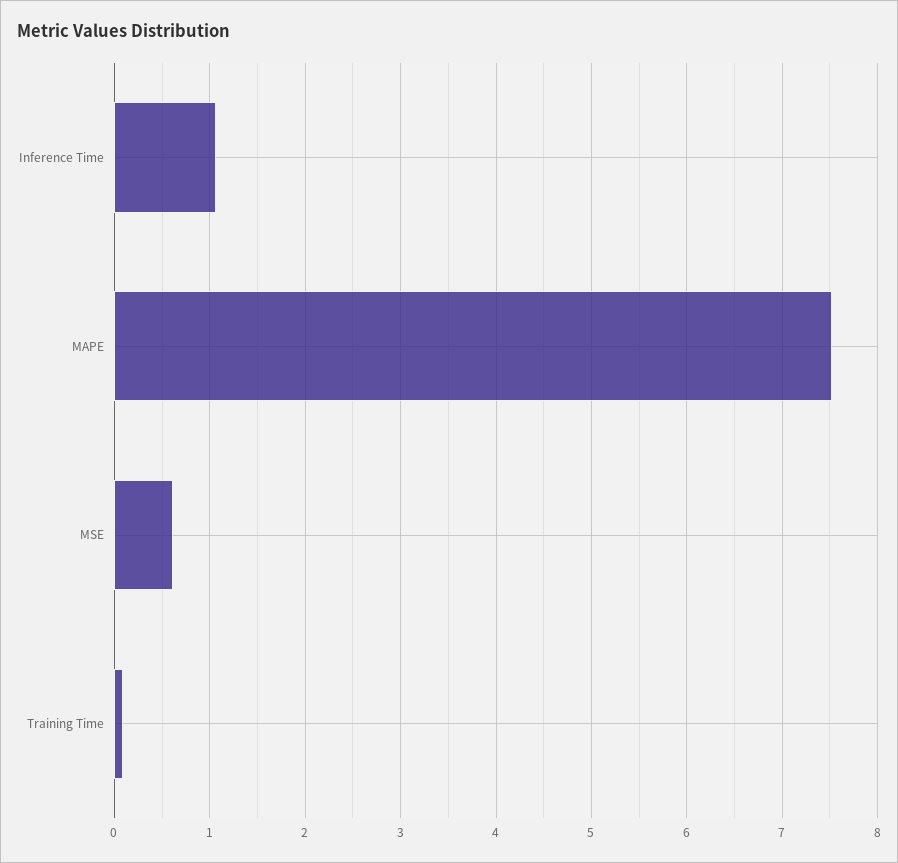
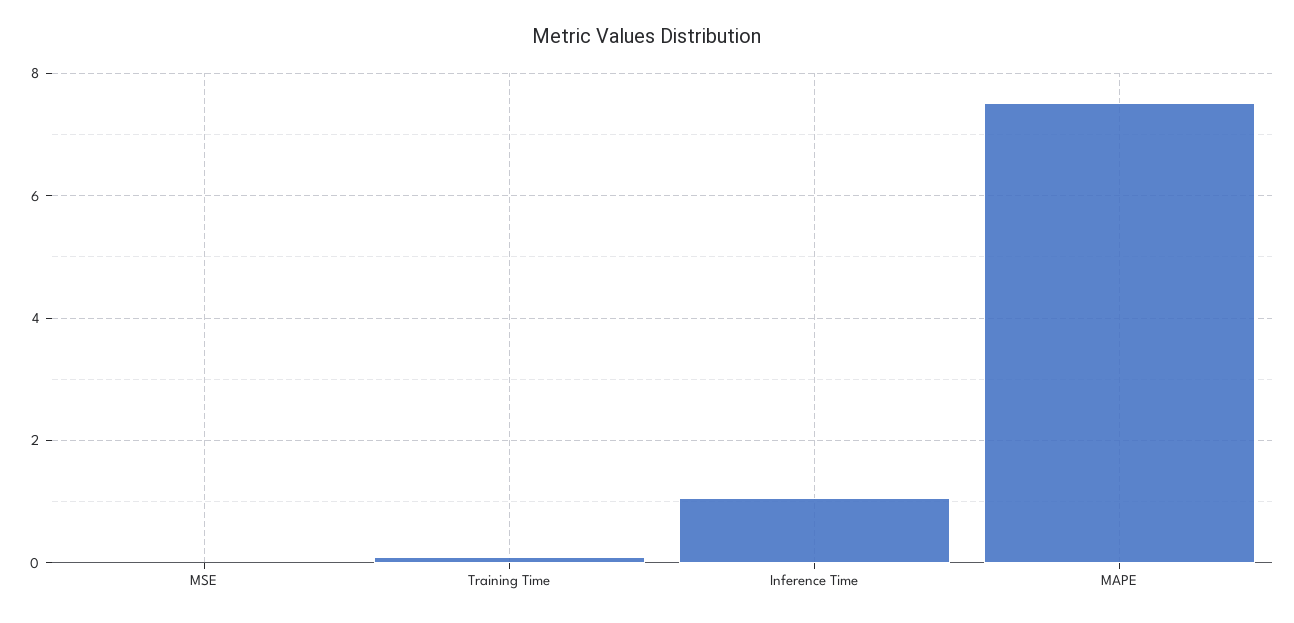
  {
    "Inference Time": 1.1,
    "MAPE": 7.5,
-   "MSE": 0.6,
+   "MSE": 0,
    "Training Time": 0.1
  }

